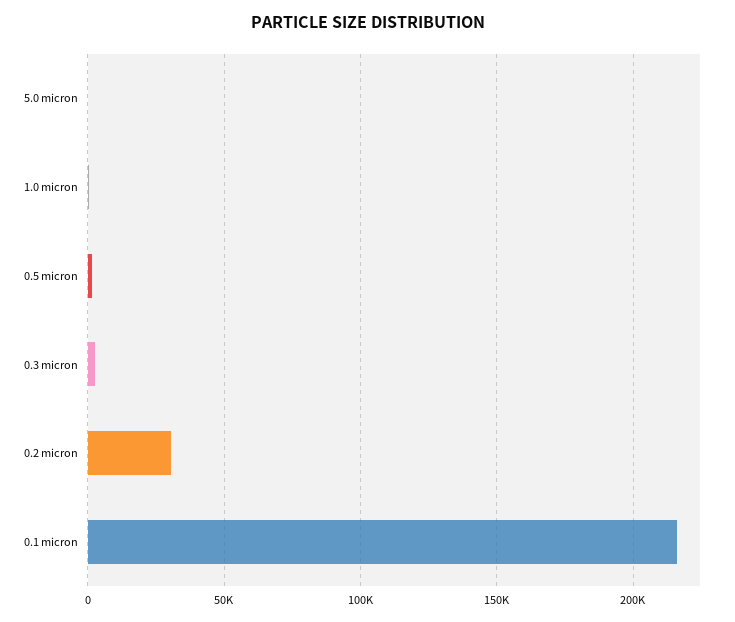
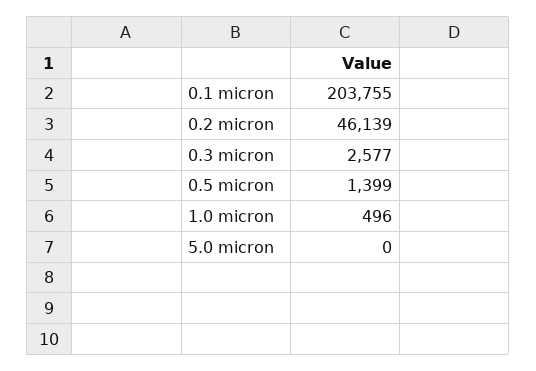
  {
    "5.0 micron": 0,
    "1.0 micron": 496,
    "0.5 micron": 1399,
    "0.3 micron": 2577,
-   "0.2 micron": 30000,
+   "0.2 micron": 46139,
-   "0.1 micron": 215000
+   "0.1 micron": 203755
  }

